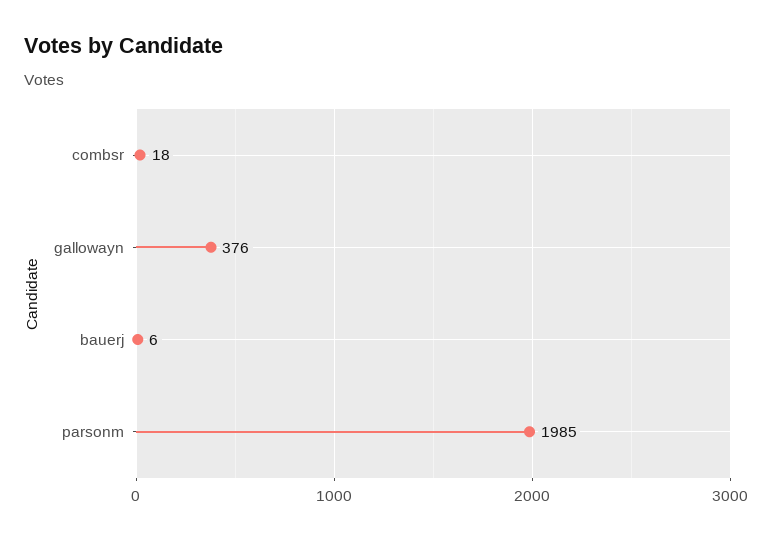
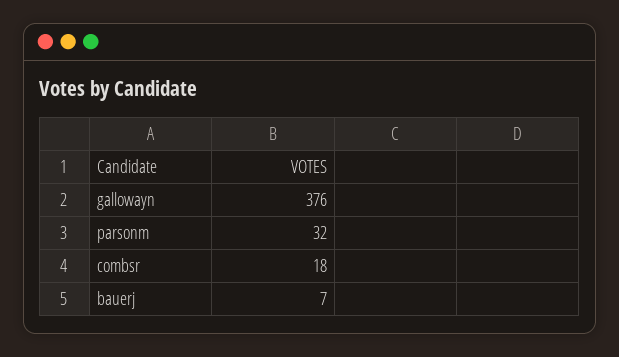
  {
    "combsr": 18,
    "gallowayn": 376,
-   "bauerj": 6,
+   "bauerj": 7,
-   "parsonm": 1985
+   "parsonm": 32
  }

